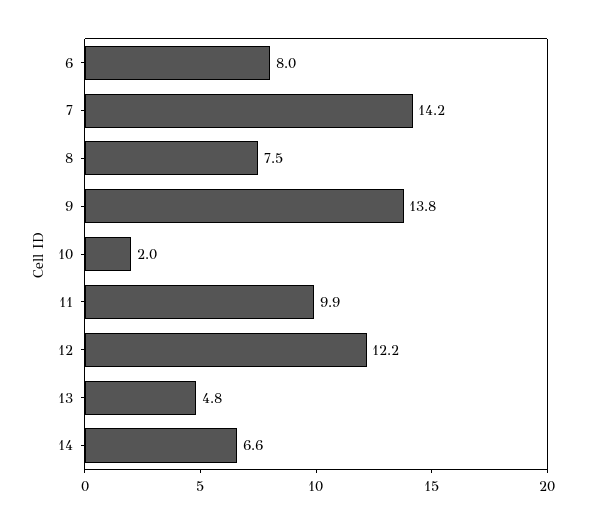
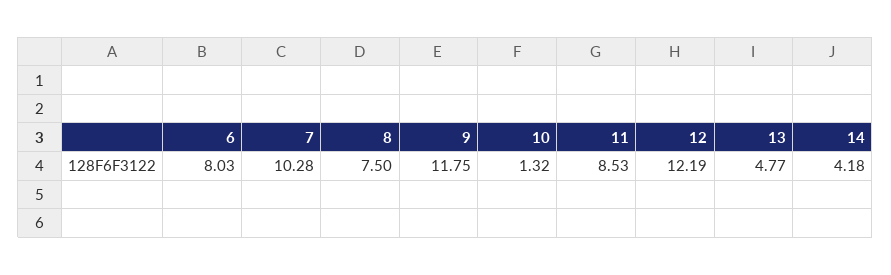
  {
    "6": 8.03,
-   "7": 14.2,
+   "7": 10.28,
    "8": 7.5,
-   "9": 13.8,
+   "9": 11.75,
-   "10": 2,
+   "10": 1.32,
-   "11": 9.9,
+   "11": 8.53,
    "12": 12.19,
    "13": 4.77,
-   "14": 6.6
+   "14": 4.18
  }

